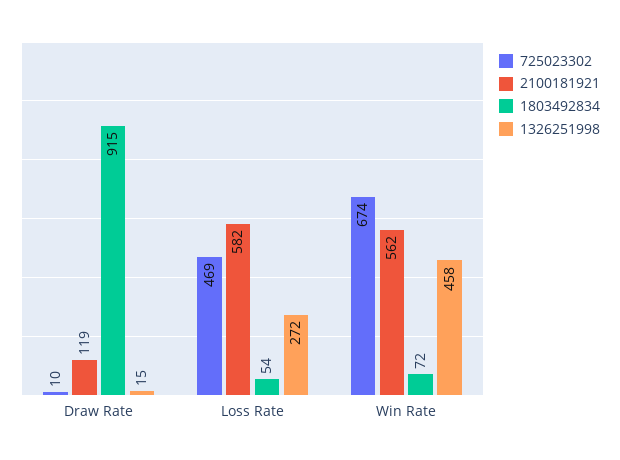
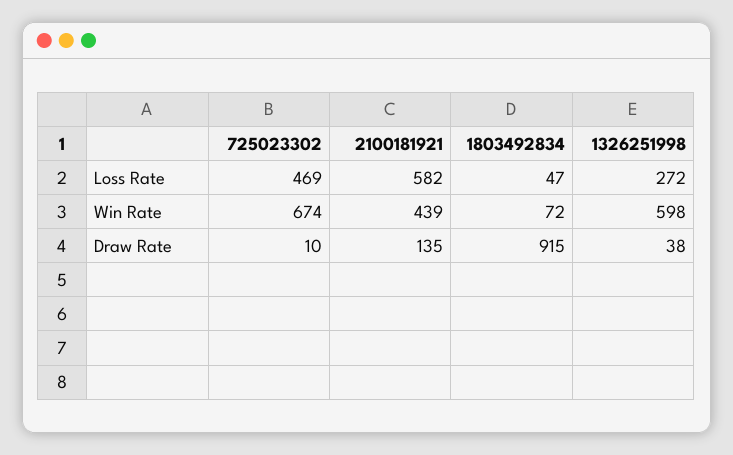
  {
    "725023302": {
      "Draw Rate": 10,
      "Loss Rate": 469,
      "Win Rate": 674
    },
    "2100181921": {
-     "Draw Rate": 119,
+     "Draw Rate": 135,
      "Loss Rate": 582,
-     "Win Rate": 562
+     "Win Rate": 439
    },
    "1803492834": {
      "Draw Rate": 915,
-     "Loss Rate": 54,
+     "Loss Rate": 47,
      "Win Rate": 72
    },
    "1326251998": {
-     "Draw Rate": 15,
+     "Draw Rate": 38,
      "Loss Rate": 272,
-     "Win Rate": 458
+     "Win Rate": 598
    }
  }

